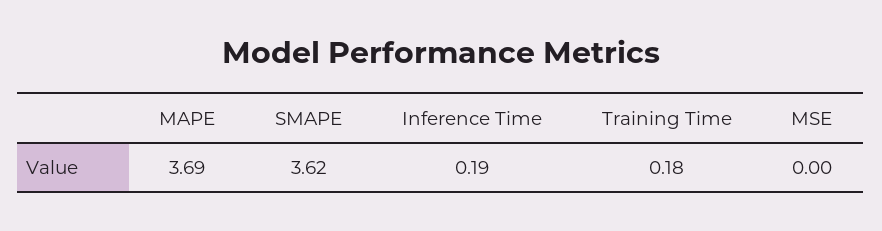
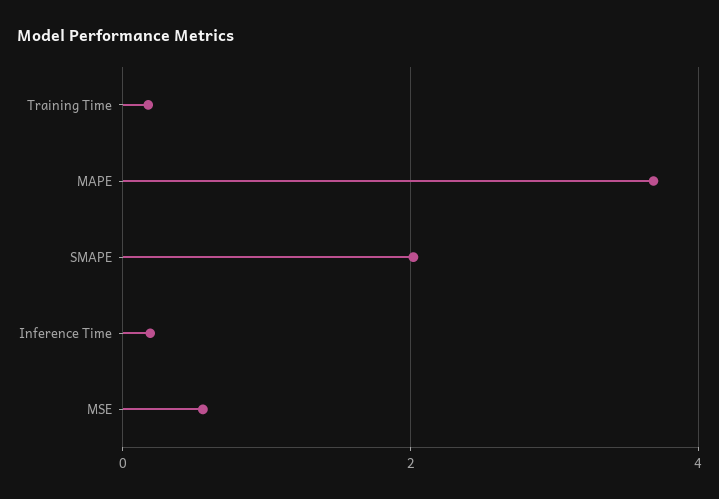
  {
    "MAPE": 3.69,
-   "SMAPE": 3.62,
+   "SMAPE": 2,
    "Inference Time": 0.19,
    "Training Time": 0.18,
-   "MSE": 0
+   "MSE": 0.6
  }

